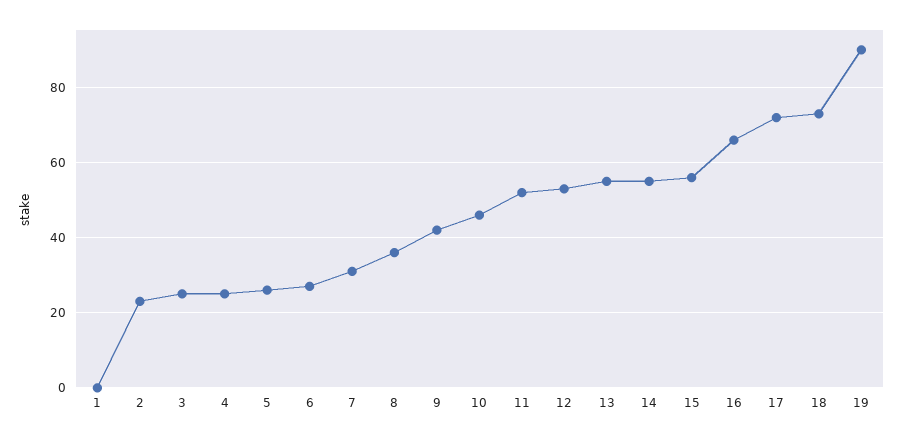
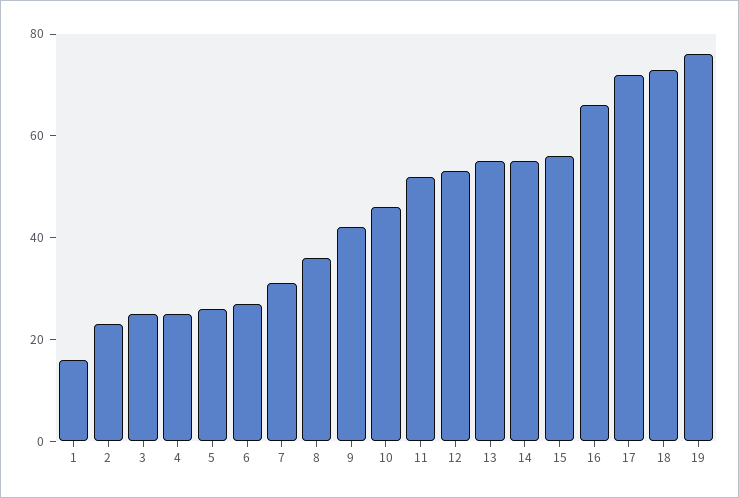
  {
-   "1": 0,
+   "1": 15,
    "2": 25,
    "3": 25,
    "4": 25,
    "5": 25,
    "6": 25,
    "7": 30,
    "8": 35,
    "9": 40,
    "10": 45,
    "11": 50,
    "12": 55,
    "13": 55,
    "14": 55,
    "15": 55,
    "16": 65,
    "17": 70,
    "18": 75,
-   "19": 90
+   "19": 75
  }

